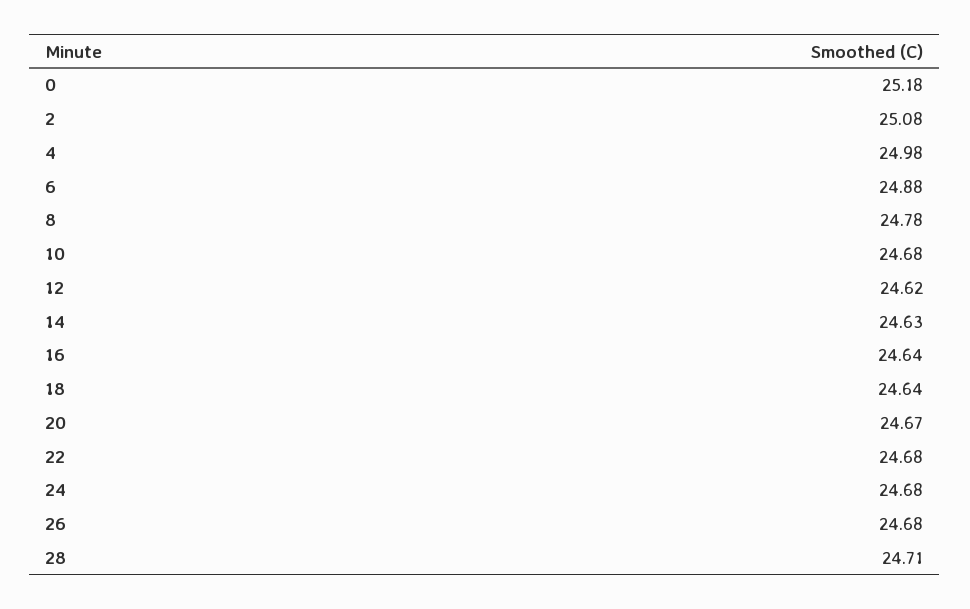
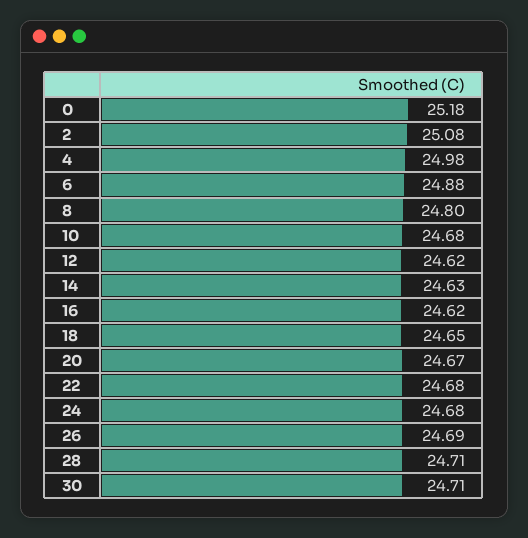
  {
    "0": 25.18,
    "2": 25.08,
    "4": 24.98,
    "6": 24.88,
-   "8": 24.78,
+   "8": 24.8,
    "10": 24.68,
    "12": 24.62,
    "14": 24.63,
-   "16": 24.64,
+   "16": 24.62,
-   "18": 24.64,
+   "18": 24.65,
    "20": 24.67,
    "22": 24.68,
    "24": 24.68,
-   "26": 24.68,
+   "26": 24.69,
-   "28": 24.71
+   "28": 24.71,
+   "30": 24.71
  }

